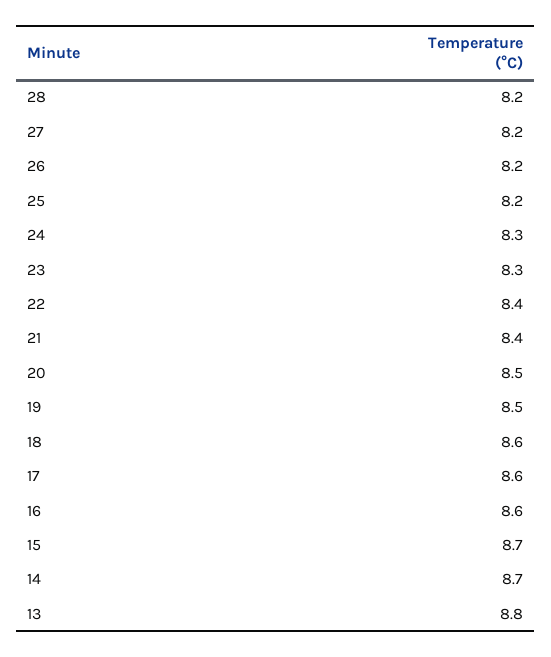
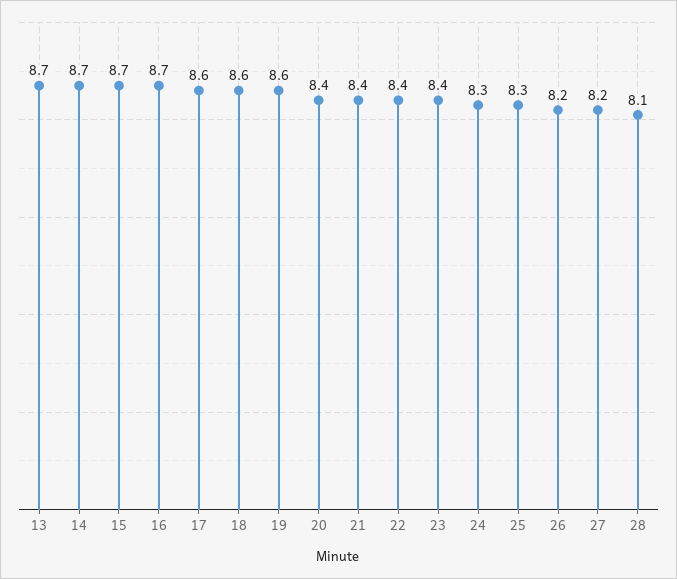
  {
-   "28": 8.2,
+   "28": 8.1,
    "27": 8.2,
    "26": 8.2,
-   "25": 8.2,
+   "25": 8.3,
    "24": 8.3,
-   "23": 8.3,
+   "23": 8.4,
    "22": 8.4,
    "21": 8.4,
-   "20": 8.5,
+   "20": 8.4,
-   "19": 8.5,
+   "19": 8.6,
    "18": 8.6,
    "17": 8.6,
-   "16": 8.6,
+   "16": 8.7,
    "15": 8.7,
    "14": 8.7,
-   "13": 8.8
+   "13": 8.7
  }

